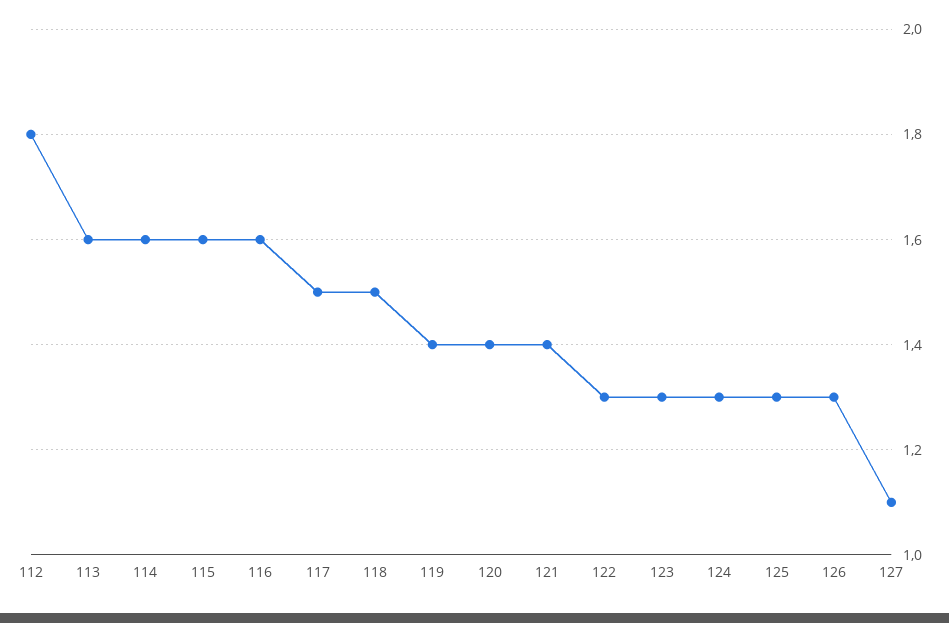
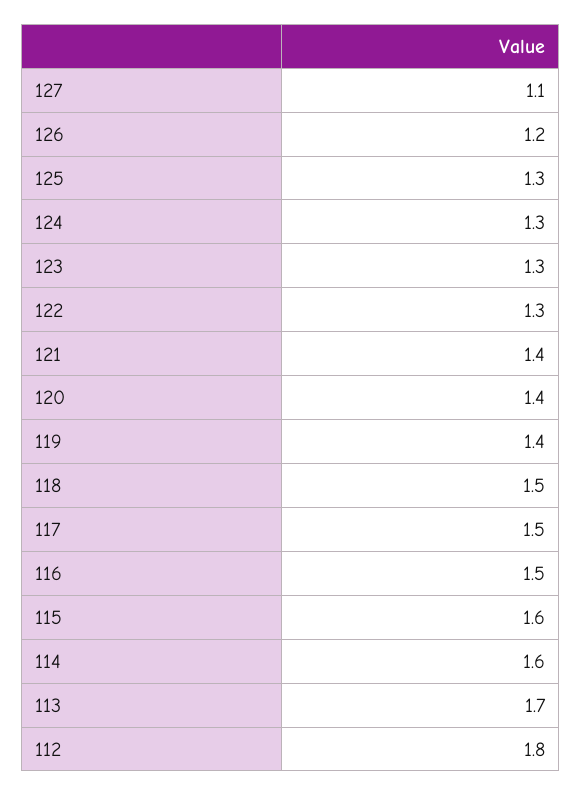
  {
    "112": 1.8,
-   "113": 1.6,
+   "113": 1.7,
    "114": 1.6,
    "115": 1.6,
-   "116": 1.6,
+   "116": 1.5,
    "117": 1.5,
    "118": 1.5,
    "119": 1.4,
    "120": 1.4,
    "121": 1.4,
    "122": 1.3,
    "123": 1.3,
    "124": 1.3,
    "125": 1.3,
-   "126": 1.3,
+   "126": 1.2,
    "127": 1.1
  }

